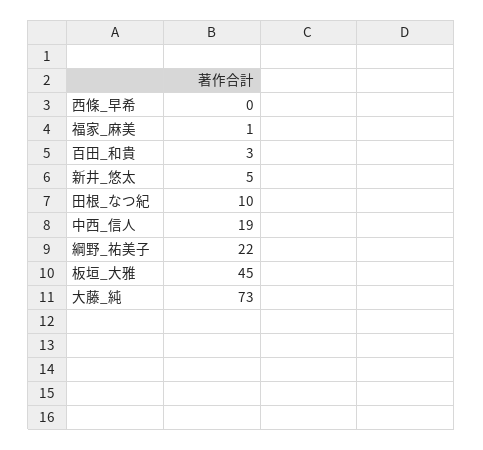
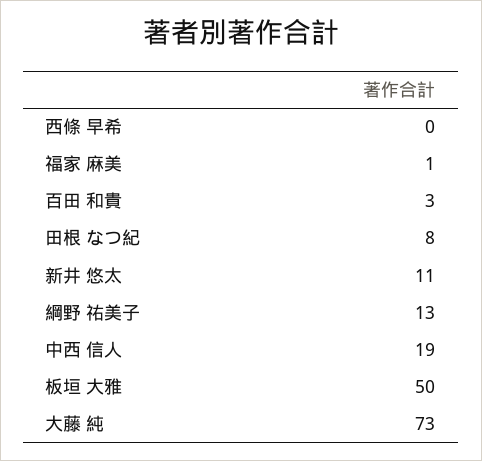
  {
    "西條_早希": 0,
    "福家_麻美": 1,
    "百田_和貴": 3,
-   "新井_悠太": 5,
+   "新井_悠太": 11,
-   "田根_なつ紀": 10,
+   "田根_なつ紀": 8,
    "中西_信人": 19,
-   "綱野_祐美子": 22,
+   "綱野_祐美子": 13,
-   "板垣_大雅": 45,
+   "板垣_大雅": 50,
    "大藤_純": 73
  }

